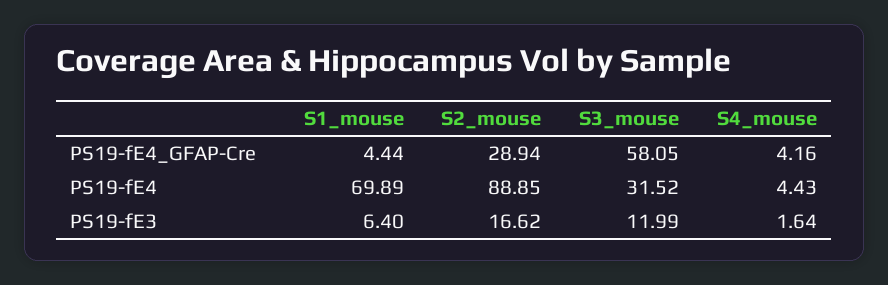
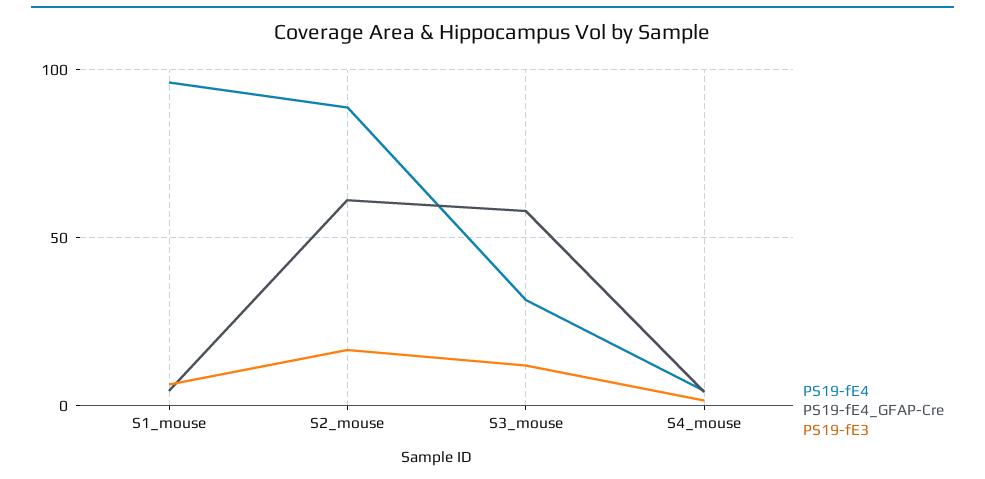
  {
    "PS19-fE4_GFAP-Cre": {
      "S1_mouse": 4.44,
-     "S2_mouse": 28.94,
+     "S2_mouse": 60,
      "S3_mouse": 58.05,
      "S4_mouse": 4.16
    },
    "PS19-fE4": {
-     "S1_mouse": 69.89,
+     "S1_mouse": 95,
      "S2_mouse": 88.85,
      "S3_mouse": 31.52,
      "S4_mouse": 4.43
    },
    "PS19-fE3": {
      "S1_mouse": 6.4,
      "S2_mouse": 16.62,
      "S3_mouse": 11.99,
      "S4_mouse": 1.64
    }
  }

